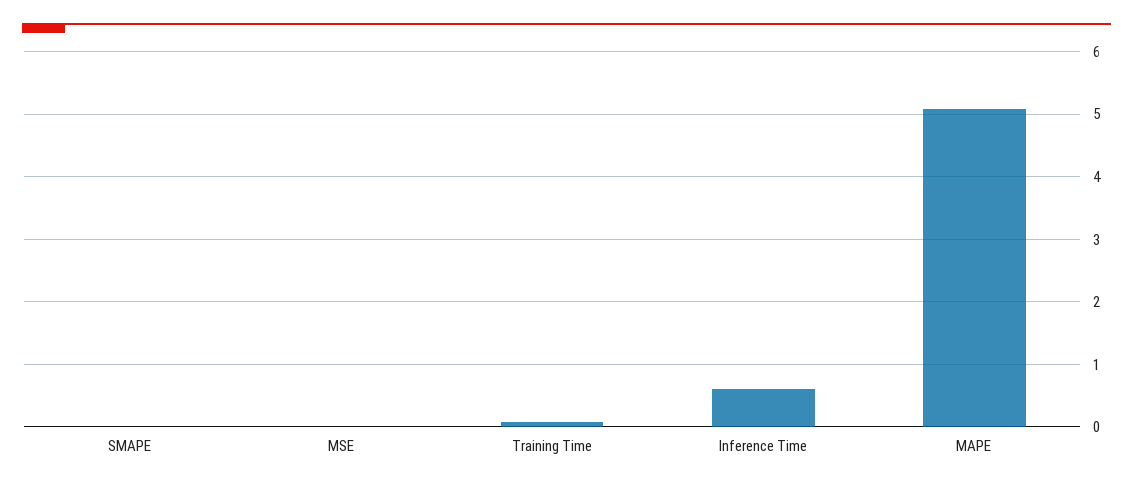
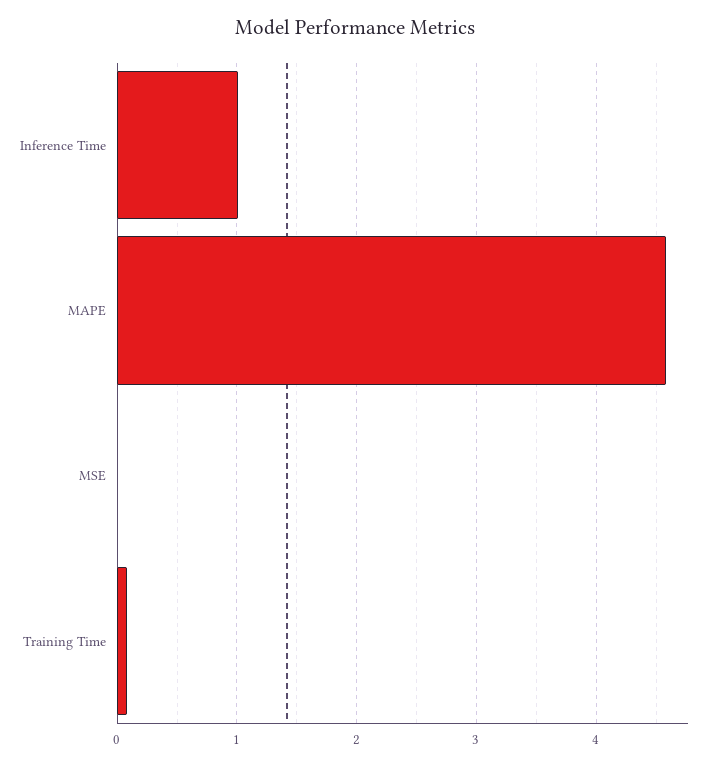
  {
-   "SMAPE": 0,
    "MSE": 0,
    "Training Time": 0.1,
-   "Inference Time": 0.6,
+   "Inference Time": 1,
-   "MAPE": 5.1
+   "MAPE": 4.6
  }

